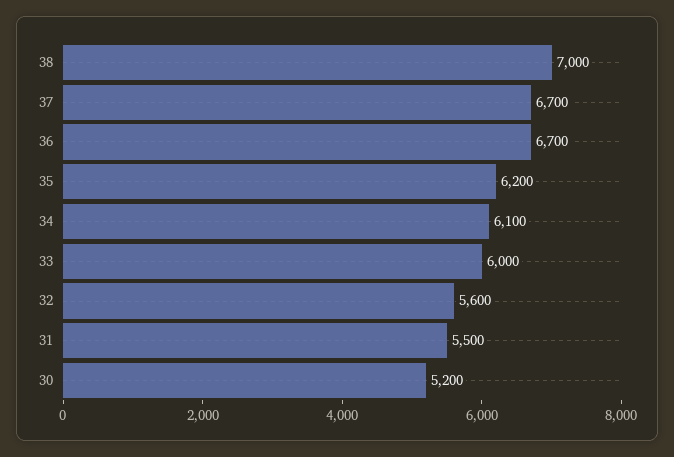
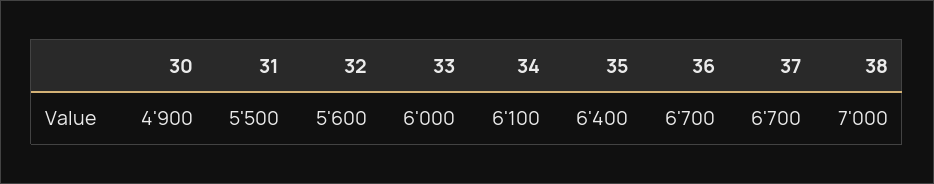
  {
    "38": 7000,
    "37": 6700,
    "36": 6700,
-   "35": 6200,
+   "35": 6400,
    "34": 6100,
    "33": 6000,
    "32": 5600,
    "31": 5500,
-   "30": 5200
+   "30": 4900
  }

